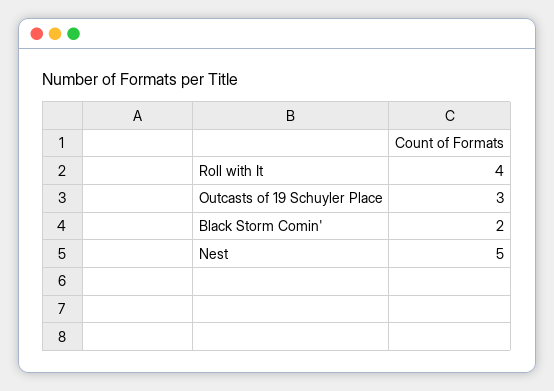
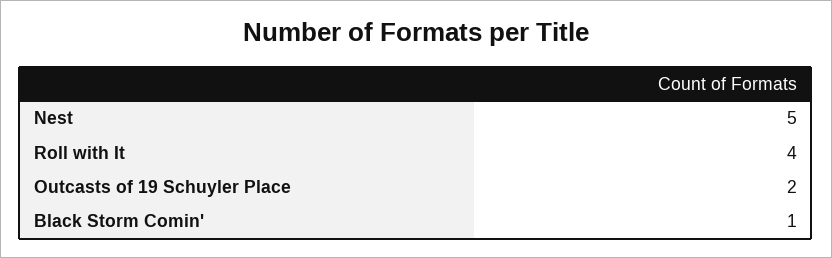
  {
    "Roll with It": 4,
-   "Outcasts of 19 Schuyler Place": 3,
+   "Outcasts of 19 Schuyler Place": 2,
-   "Black Storm Comin'": 2,
+   "Black Storm Comin'": 1,
    "Nest": 5
  }

